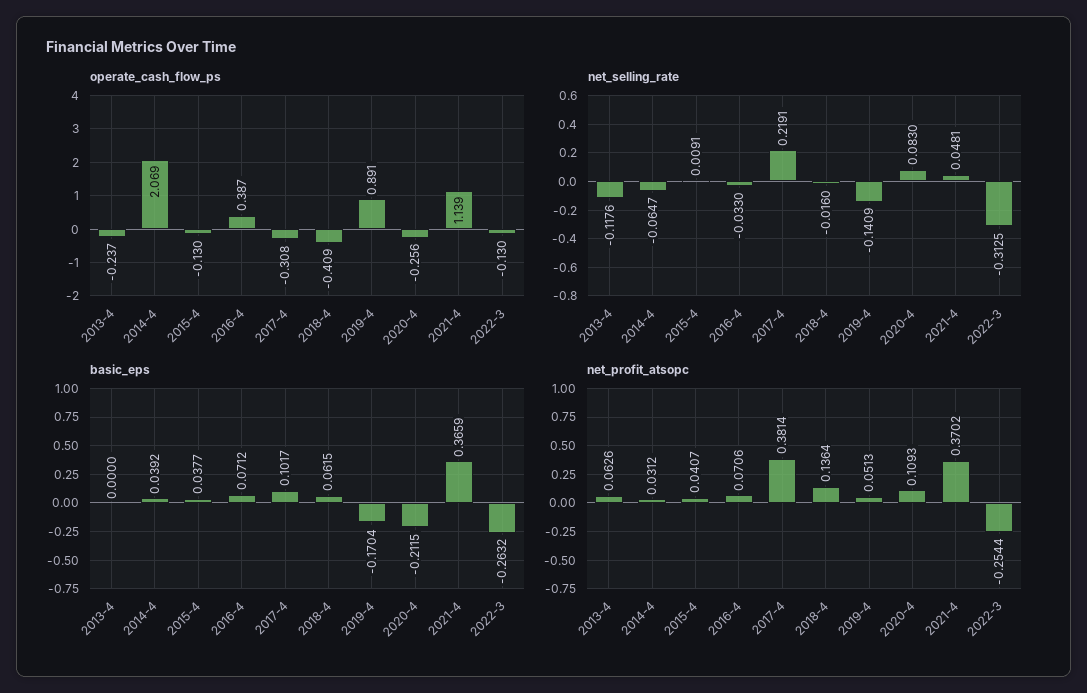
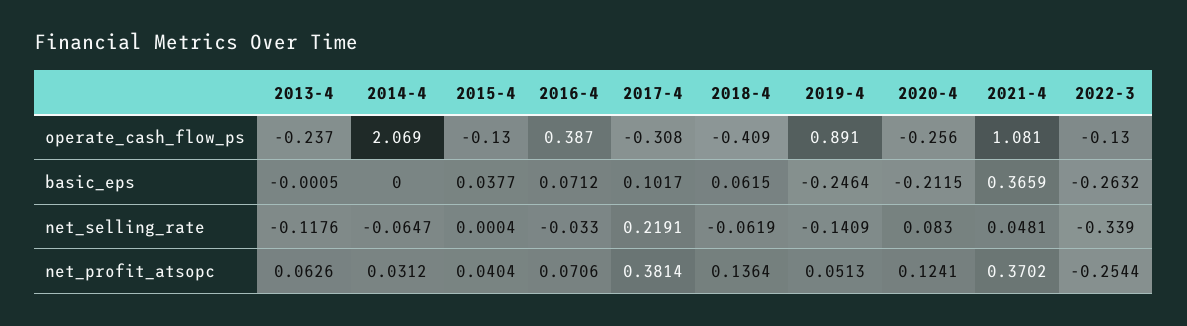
  {
    "operate_cash_flow_ps": {
      "2013-4": -0.237,
      "2014-4": 2.069,
      "2015-4": -0.13,
      "2016-4": 0.387,
      "2017-4": -0.308,
      "2018-4": -0.409,
      "2019-4": 0.891,
      "2020-4": -0.256,
-     "2021-4": 1.139,
+     "2021-4": 1.081,
      "2022-3": -0.13
    },
    "net_selling_rate": {
      "2013-4": -0.1176,
      "2014-4": -0.0647,
-     "2015-4": 0.0091,
+     "2015-4": 0.0004,
      "2016-4": -0.033,
      "2017-4": 0.2191,
-     "2018-4": -0.016,
+     "2018-4": -0.0619,
      "2019-4": -0.1409,
      "2020-4": 0.083,
      "2021-4": 0.0481,
-     "2022-3": -0.3125
+     "2022-3": -0.339
    },
    "basic_eps": {
-     "2013-4": 0,
+     "2013-4": -0.0005,
-     "2014-4": 0.0392,
+     "2014-4": 0,
      "2015-4": 0.0377,
      "2016-4": 0.0712,
      "2017-4": 0.1017,
      "2018-4": 0.0615,
-     "2019-4": -0.1704,
+     "2019-4": -0.2464,
      "2020-4": -0.2115,
      "2021-4": 0.3659,
      "2022-3": -0.2632
    },
    "net_profit_atsopc": {
      "2013-4": 0.0626,
      "2014-4": 0.0312,
-     "2015-4": 0.0407,
+     "2015-4": 0.0404,
      "2016-4": 0.0706,
      "2017-4": 0.3814,
      "2018-4": 0.1364,
      "2019-4": 0.0513,
-     "2020-4": 0.1093,
+     "2020-4": 0.1241,
      "2021-4": 0.3702,
      "2022-3": -0.2544
    }
  }

